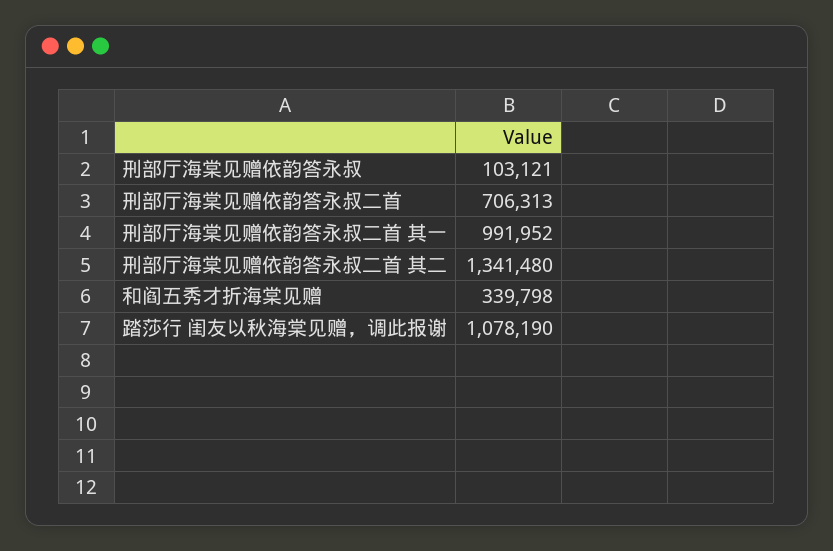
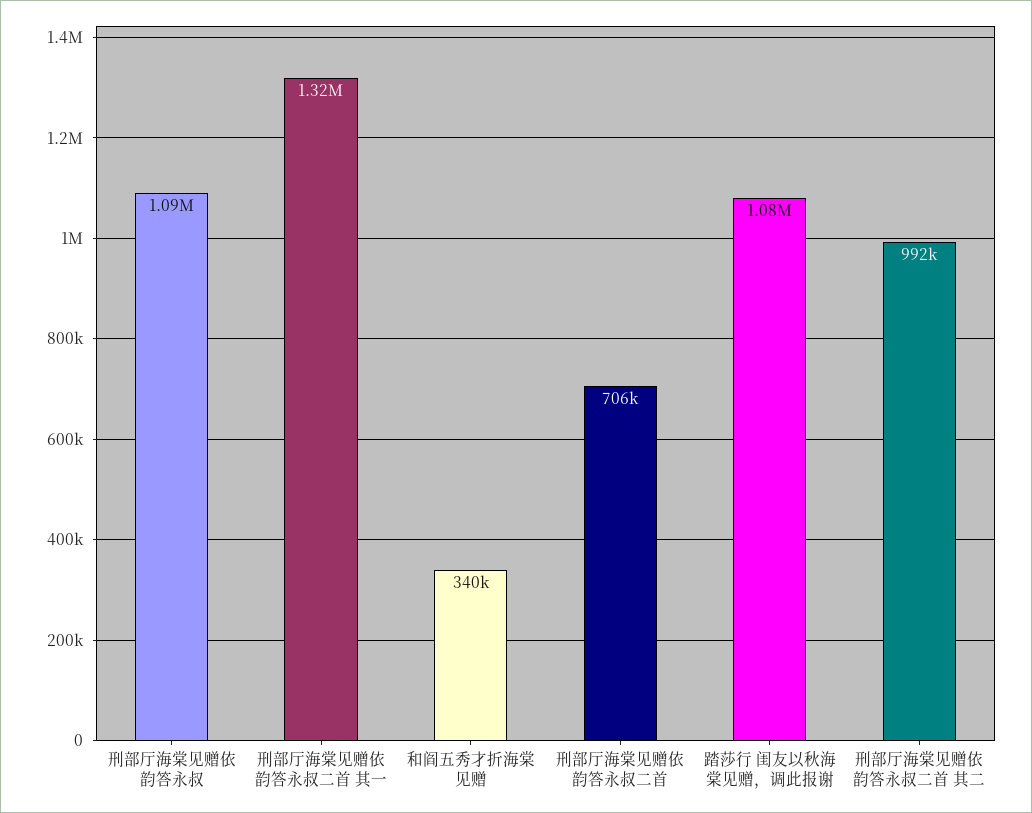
  {
-   "刑部厅海棠见赠依韵答永叔": 103121,
+   "刑部厅海棠见赠依韵答永叔": 1090000,
    "刑部厅海棠见赠依韵答永叔二首": 706313,
-   "刑部厅海棠见赠依韵答永叔二首 其一": 991952,
+   "刑部厅海棠见赠依韵答永叔二首 其一": 1320000,
-   "刑部厅海棠见赠依韵答永叔二首 其二": 1341480,
+   "刑部厅海棠见赠依韵答永叔二首 其二": 992000,
    "和阎五秀才折海棠见赠": 339798,
    "踏莎行 闺友以秋海棠见赠，调此报谢": 1078190
  }

